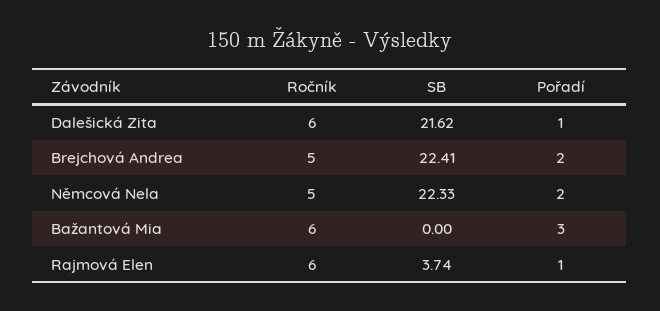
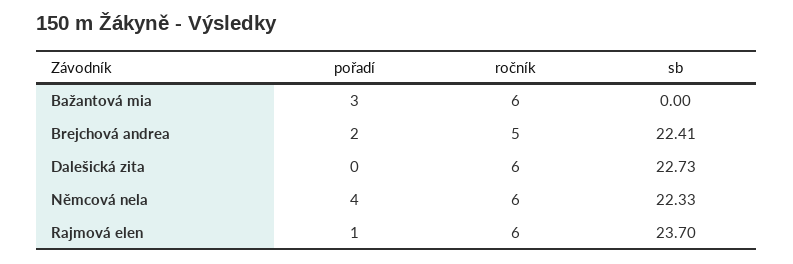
  {
    "Ročník": {
      "Dalešická Zita": 6,
      "Brejchová Andrea": 5,
-     "Němcová Nela": 5,
+     "Němcová Nela": 6,
      "Bažantová Mia": 6,
      "Rajmová Elen": 6
    },
    "SB": {
-     "Dalešická Zita": 21.62,
+     "Dalešická Zita": 22.73,
      "Brejchová Andrea": 22.41,
      "Němcová Nela": 22.33,
      "Bažantová Mia": 0,
-     "Rajmová Elen": 3.74
+     "Rajmová Elen": 23.7
    },
    "Pořadí": {
-     "Dalešická Zita": 1,
+     "Dalešická Zita": 0,
      "Brejchová Andrea": 2,
-     "Němcová Nela": 2,
+     "Němcová Nela": 4,
      "Bažantová Mia": 3,
      "Rajmová Elen": 1
    }
  }

